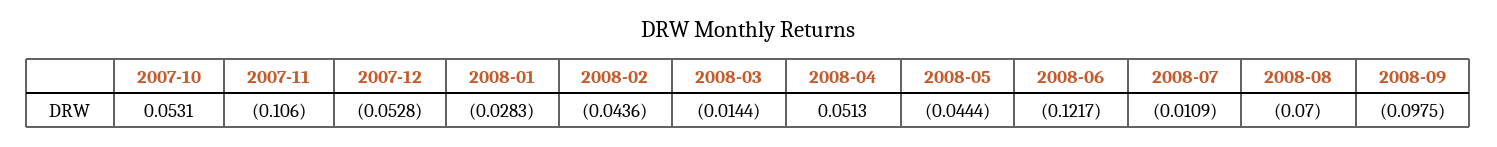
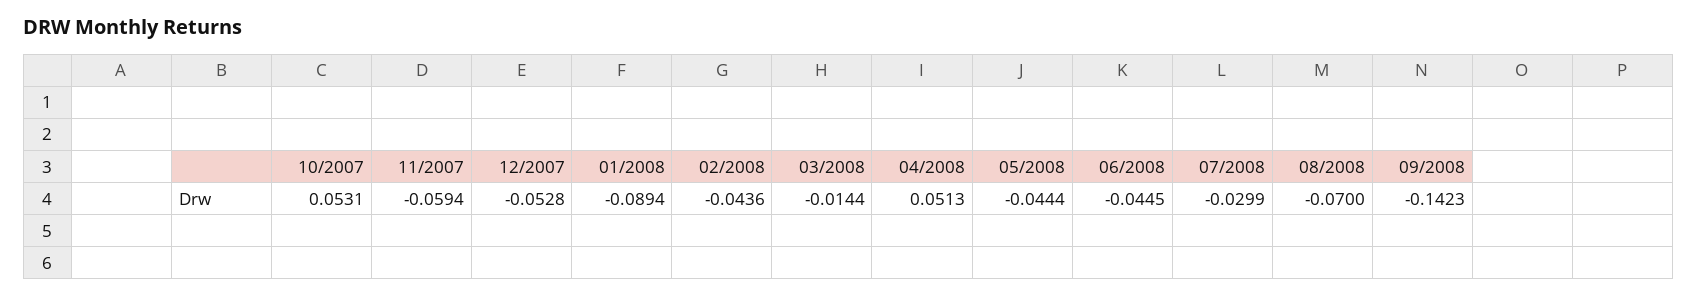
  {
    "2007-10": 0.0531,
-   "2007-11": -0.106,
+   "2007-11": -0.0594,
    "2007-12": -0.0528,
-   "2008-01": -0.0283,
+   "2008-01": -0.0894,
    "2008-02": -0.0436,
    "2008-03": -0.0144,
    "2008-04": 0.0513,
    "2008-05": -0.0444,
-   "2008-06": -0.1217,
+   "2008-06": -0.0445,
-   "2008-07": -0.0109,
+   "2008-07": -0.0299,
    "2008-08": -0.07,
-   "2008-09": -0.0975
+   "2008-09": -0.1423
  }

